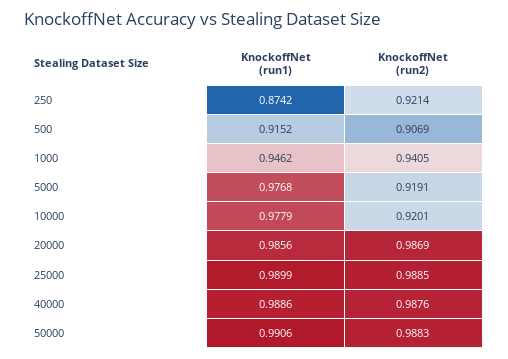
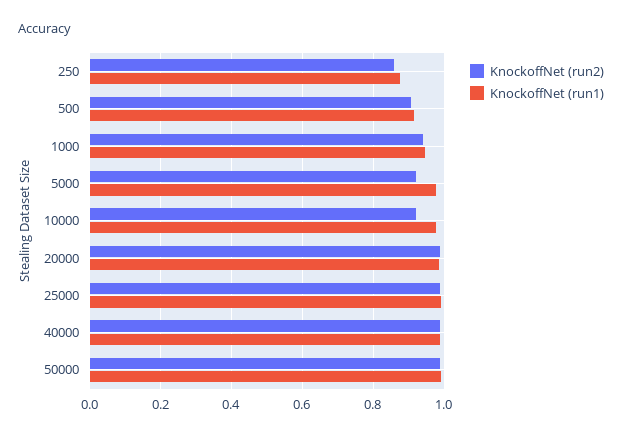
  {
    "KnockoffNet (run1)": {
      "250": 0.8742,
      "500": 0.9152,
      "1000": 0.9462,
      "5000": 0.9768,
      "10000": 0.9779,
      "20000": 0.9856,
      "25000": 0.9899,
      "40000": 0.9886,
      "50000": 0.9906
    },
    "KnockoffNet (run2)": {
-     "250": 0.9214,
+     "250": 0.86,
      "500": 0.9069,
      "1000": 0.9405,
      "5000": 0.9191,
      "10000": 0.9201,
      "20000": 0.9869,
      "25000": 0.9885,
      "40000": 0.9876,
      "50000": 0.9883
    }
  }

